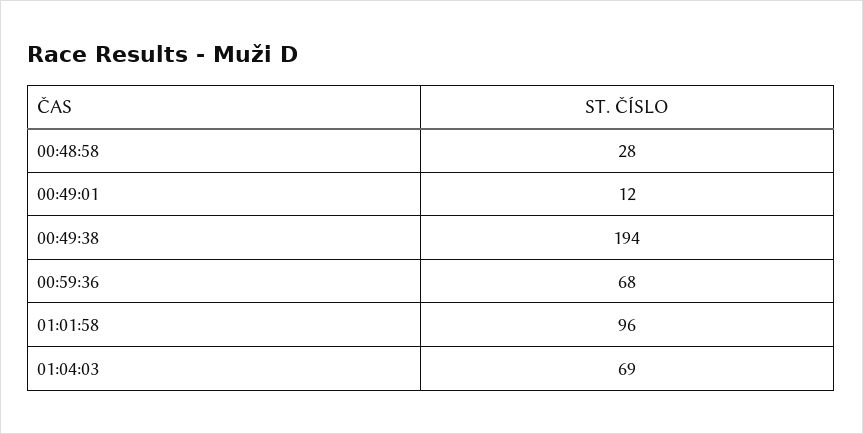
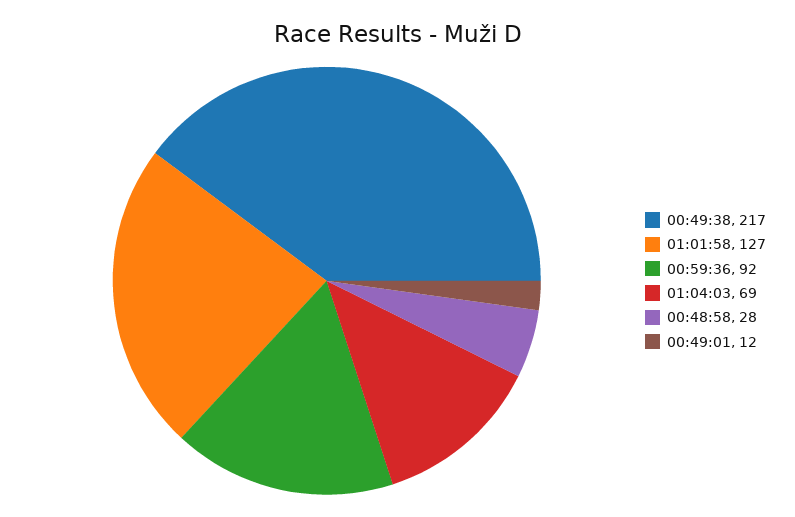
  {
    "00:48:58": 28,
    "00:49:01": 12,
-   "00:49:38": 194,
+   "00:49:38": 217,
-   "00:59:36": 68,
+   "00:59:36": 92,
-   "01:01:58": 96,
+   "01:01:58": 127,
    "01:04:03": 69
  }

